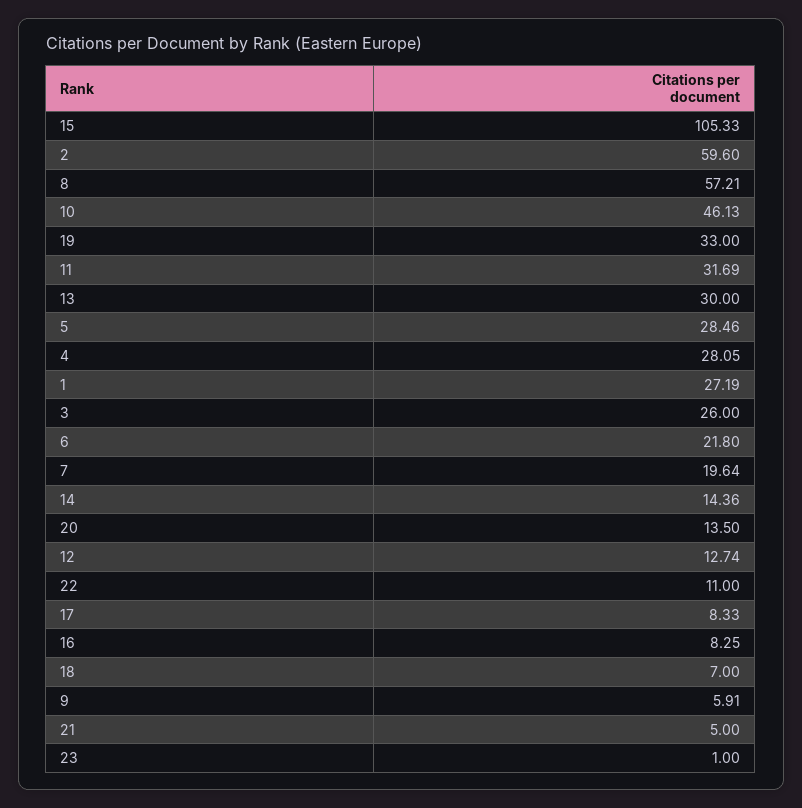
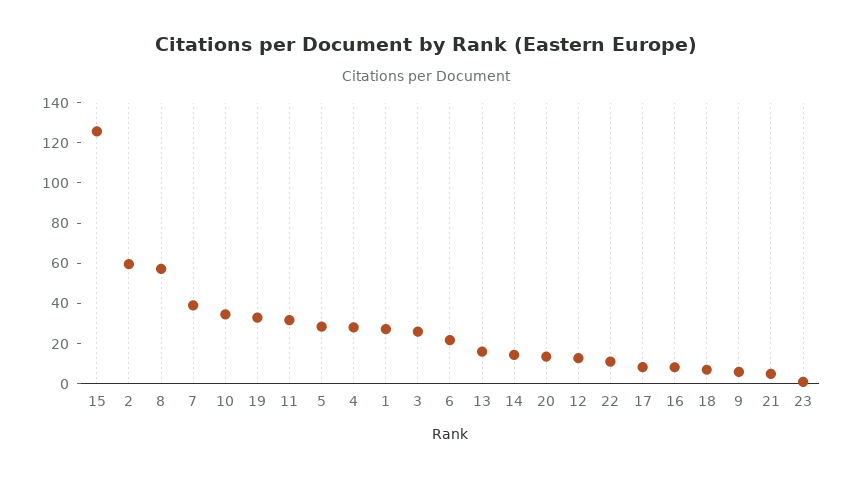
  {
-   "15": 105.33,
+   "15": 125,
    "2": 59.6,
    "8": 57.21,
-   "10": 46.13,
+   "10": 35,
    "19": 33,
    "11": 31.69,
-   "13": 30,
+   "13": 15,
    "5": 28.46,
    "4": 28.05,
    "1": 27.19,
    "3": 26,
    "6": 21.8,
-   "7": 19.64,
+   "7": 40,
    "14": 14.36,
    "20": 13.5,
    "12": 12.74,
    "22": 11,
    "17": 8.33,
    "16": 8.25,
    "18": 7,
    "9": 5.91,
    "21": 5,
    "23": 1
  }

